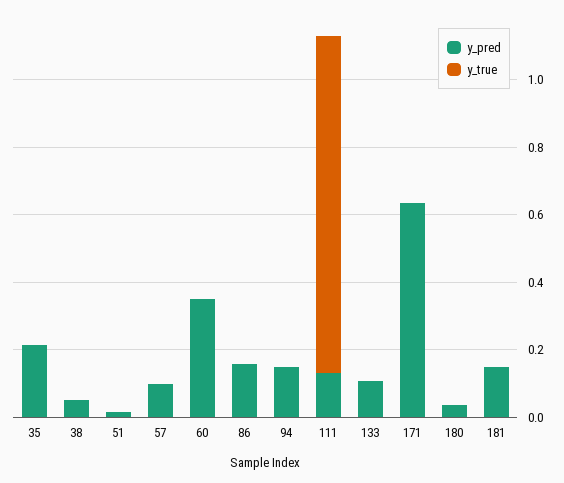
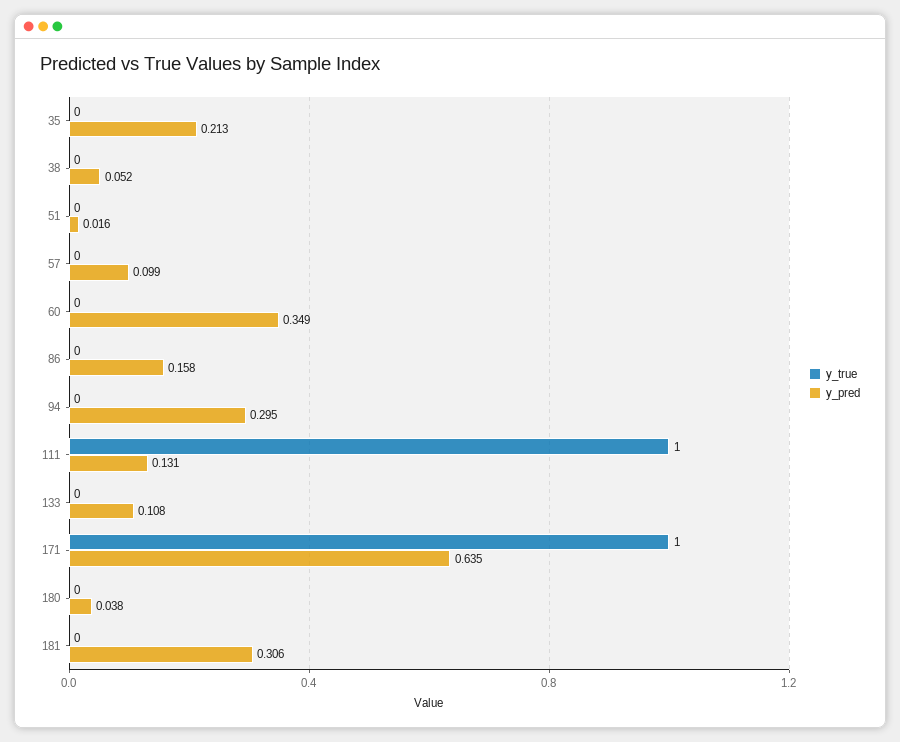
  {
    "y_pred": {
      "35": 0.213,
      "38": 0.052,
      "51": 0.016,
      "57": 0.099,
      "60": 0.349,
      "86": 0.158,
-     "94": 0.15,
+     "94": 0.295,
      "111": 0.131,
      "133": 0.108,
      "171": 0.635,
      "180": 0.038,
-     "181": 0.15
+     "181": 0.306
    },
    "y_true": {
      "35": 0,
      "38": 0,
      "51": 0,
      "57": 0,
      "60": 0,
      "86": 0,
      "94": 0,
      "111": 1,
      "133": 0,
-     "171": 0,
+     "171": 1,
      "180": 0,
      "181": 0
    }
  }

